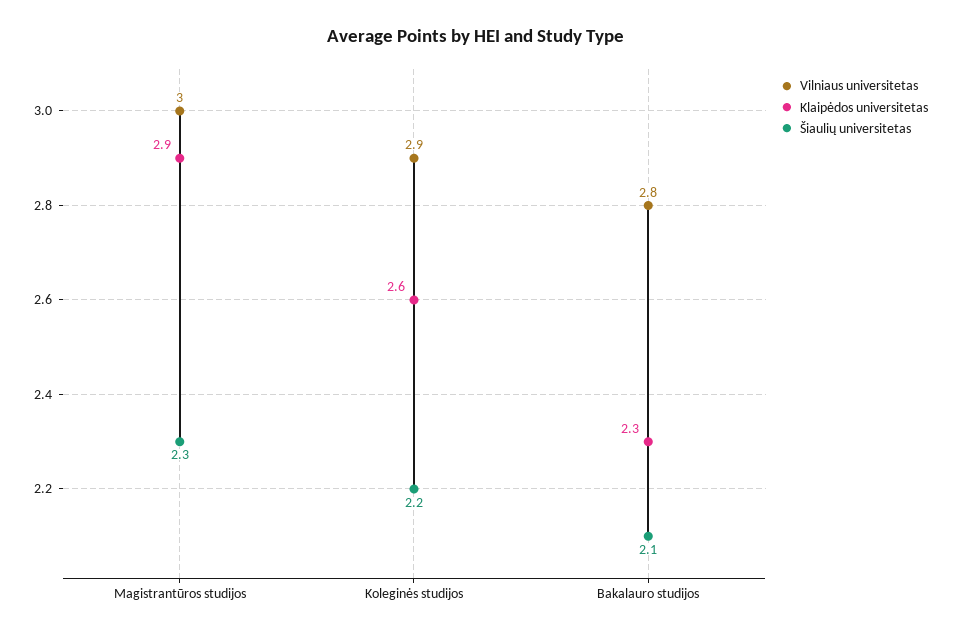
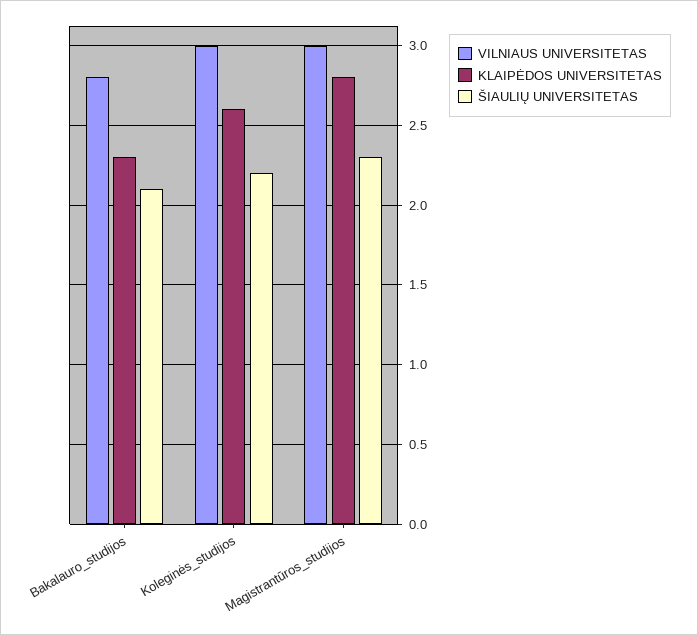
  {
    "Vilniaus universitetas": {
      "Magistrantūros studijos": 3,
-     "Koleginės studijos": 2.9,
+     "Koleginės studijos": 3,
      "Bakalauro studijos": 2.8
    },
    "Klaipėdos universitetas": {
-     "Magistrantūros studijos": 2.9,
+     "Magistrantūros studijos": 2.8,
      "Koleginės studijos": 2.6,
      "Bakalauro studijos": 2.3
    },
    "Šiaulių universitetas": {
      "Magistrantūros studijos": 2.3,
      "Koleginės studijos": 2.2,
      "Bakalauro studijos": 2.1
    }
  }

